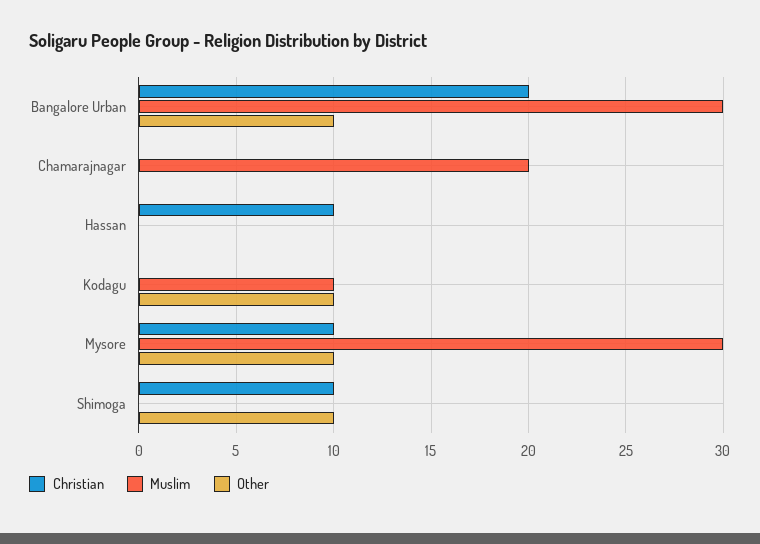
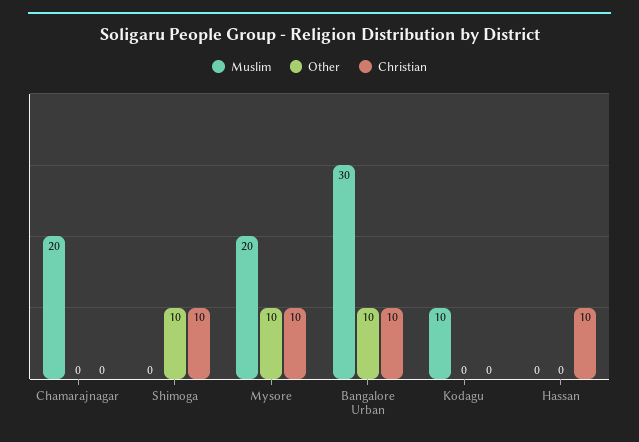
  {
    "Christian": {
-     "Bangalore Urban": 20,
+     "Bangalore Urban": 10,
      "Chamarajnagar": 0,
      "Hassan": 10,
      "Kodagu": 0,
      "Mysore": 10,
      "Shimoga": 10
    },
    "Muslim": {
      "Bangalore Urban": 30,
      "Chamarajnagar": 20,
      "Hassan": 0,
      "Kodagu": 10,
-     "Mysore": 30,
+     "Mysore": 20,
      "Shimoga": 0
    },
    "Other": {
      "Bangalore Urban": 10,
      "Chamarajnagar": 0,
      "Hassan": 0,
-     "Kodagu": 10,
+     "Kodagu": 0,
      "Mysore": 10,
      "Shimoga": 10
    }
  }

